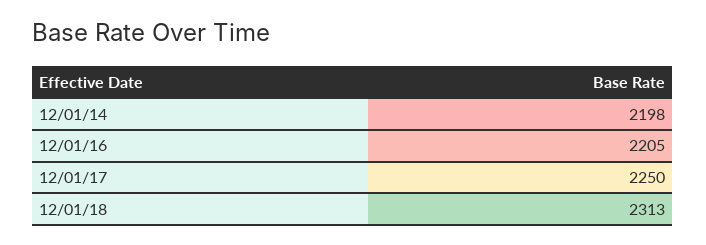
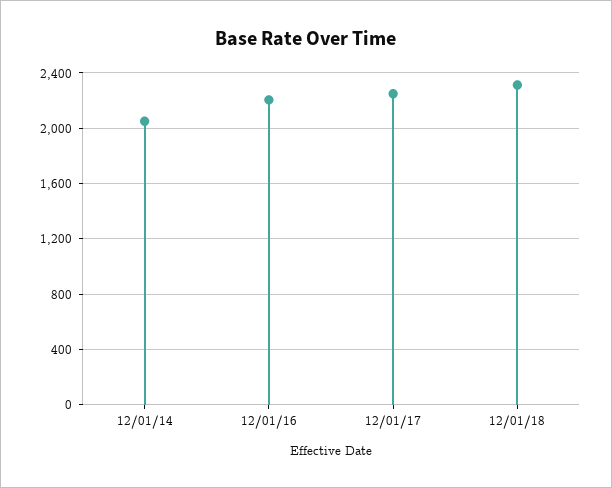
  {
-   "12/01/14": 2198,
+   "12/01/14": 2050,
    "12/01/16": 2205,
    "12/01/17": 2250,
    "12/01/18": 2313
  }

